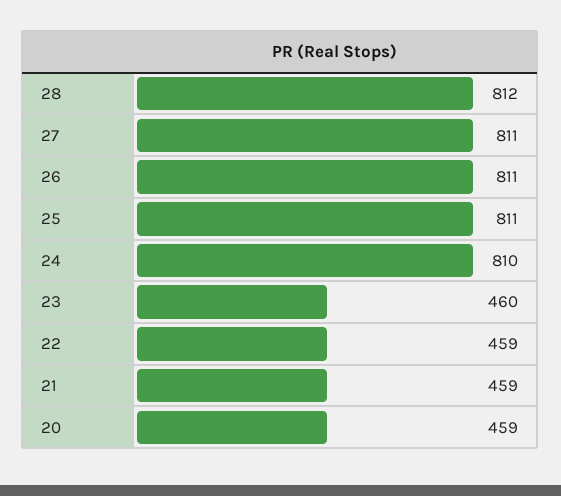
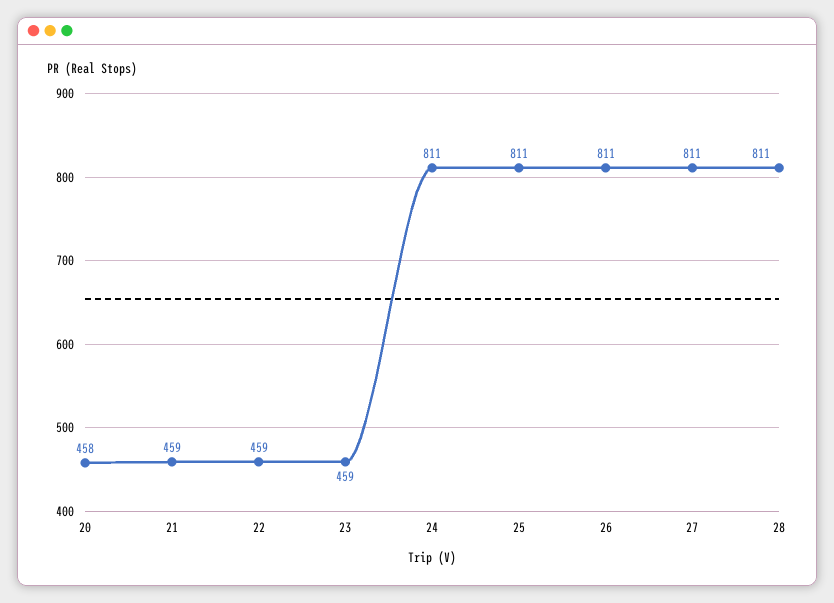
  {
-   "28": 812,
+   "28": 811,
    "27": 811,
    "26": 811,
    "25": 811,
-   "24": 810,
+   "24": 811,
-   "23": 460,
+   "23": 459,
    "22": 459,
    "21": 459,
-   "20": 459
+   "20": 458
  }

